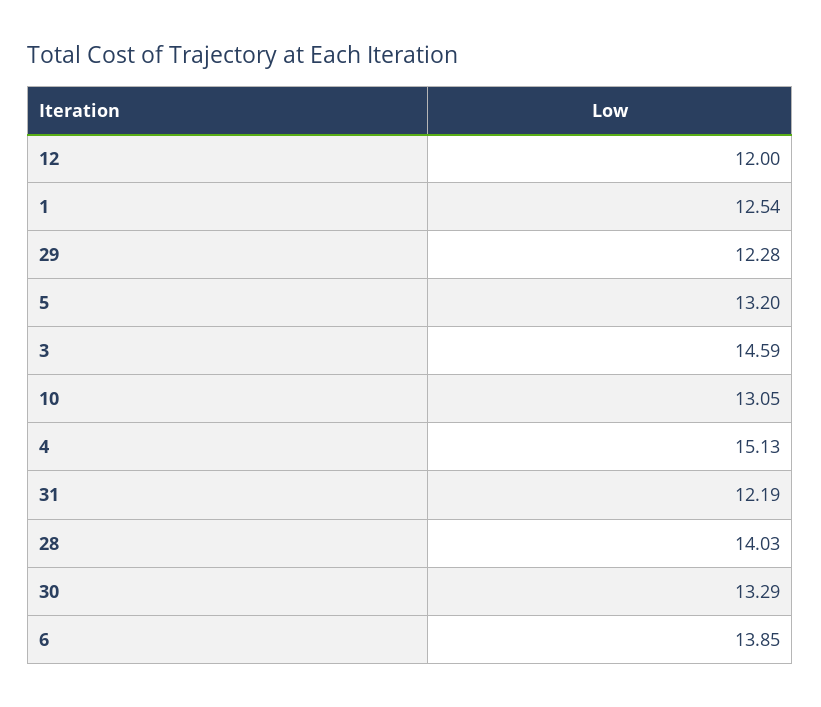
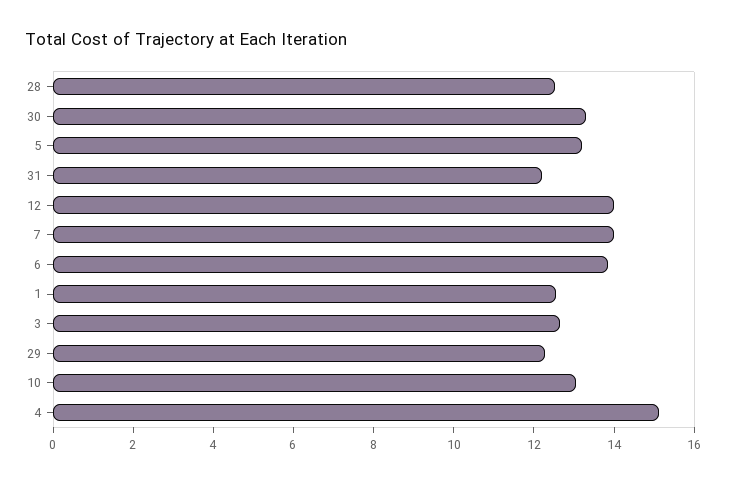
  {
-   "12": 12,
+   "12": 14,
    "1": 12.54,
    "29": 12.28,
    "5": 13.2,
-   "3": 14.59,
+   "3": 12.5,
    "10": 13.05,
    "4": 15.13,
    "31": 12.19,
-   "28": 14.03,
+   "28": 12.5,
    "30": 13.29,
-   "6": 13.85
+   "6": 13.85,
+   "7": 14
  }

